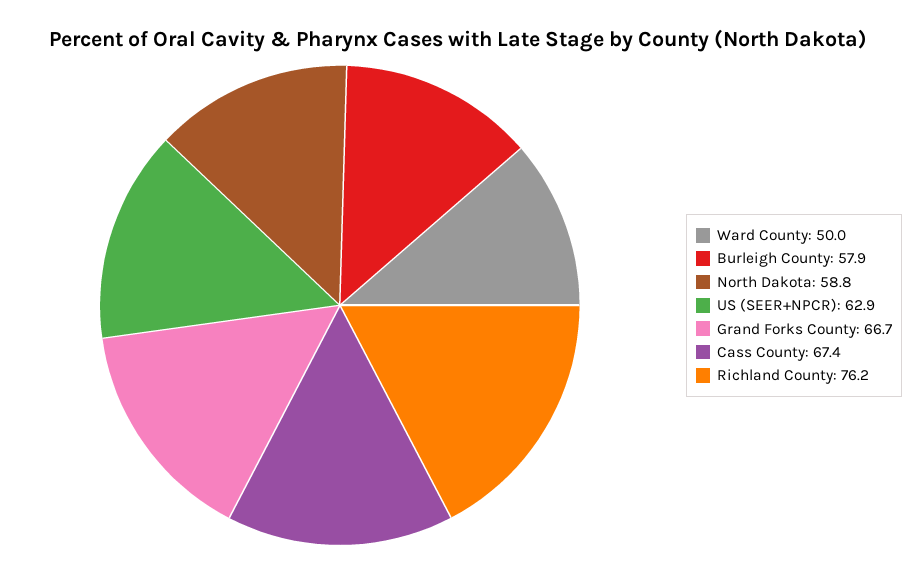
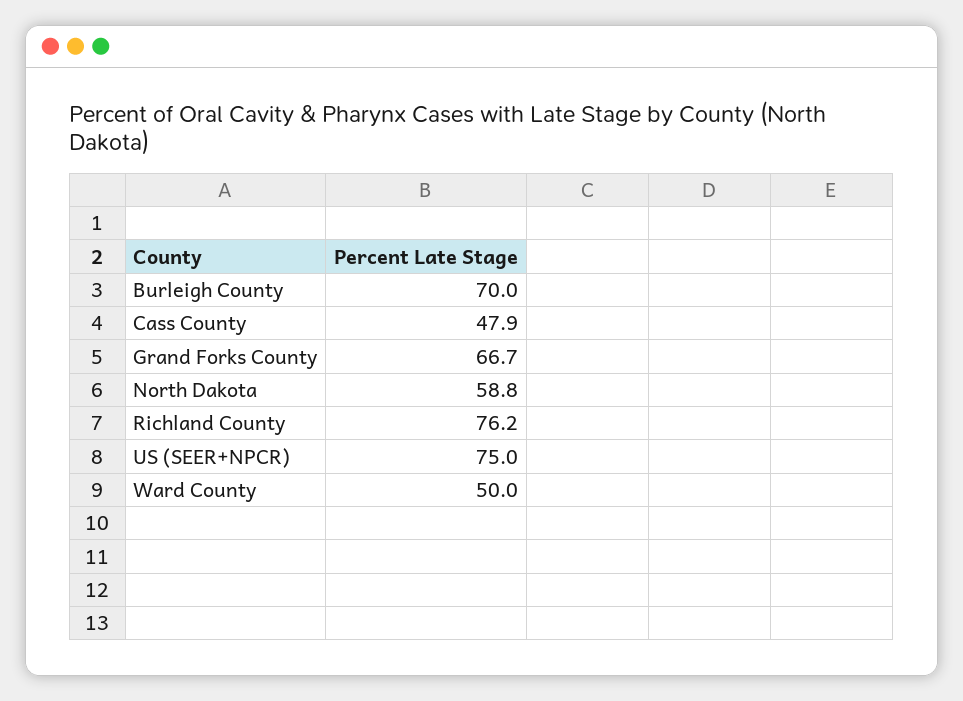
  {
    "Ward County": 50,
-   "Burleigh County": 57.9,
+   "Burleigh County": 70,
    "North Dakota": 58.8,
-   "US (SEER+NPCR)": 62.9,
+   "US (SEER+NPCR)": 75,
    "Grand Forks County": 66.7,
-   "Cass County": 67.4,
+   "Cass County": 47.9,
    "Richland County": 76.2
  }

